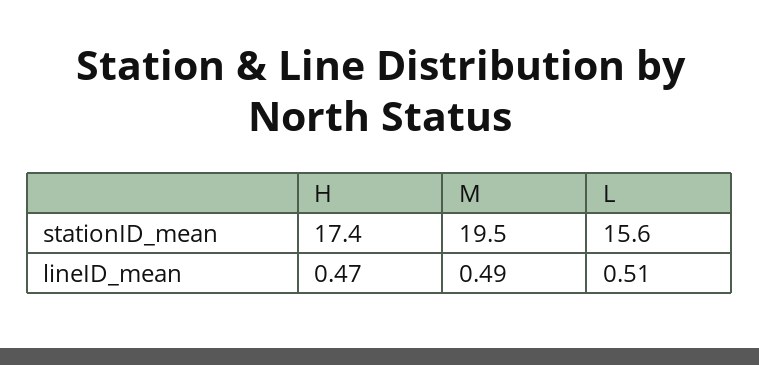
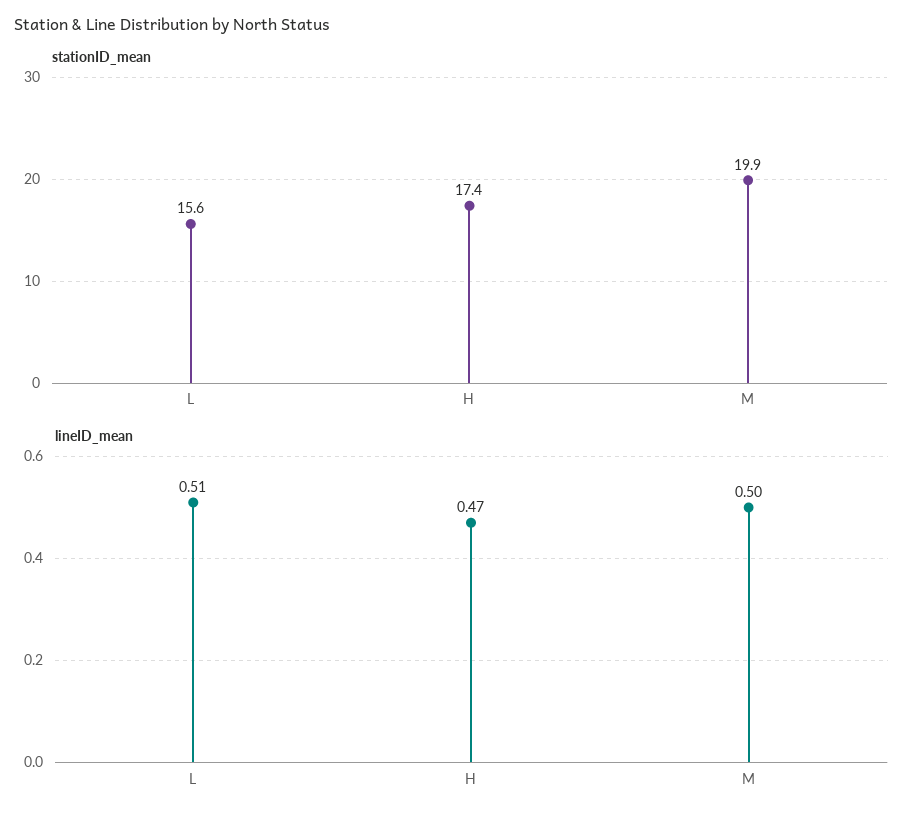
  {
    "stationID_mean": {
      "H": 17.4,
-     "M": 19.5,
+     "M": 19.9,
      "L": 15.6
    },
    "lineID_mean": {
      "H": 0.47,
-     "M": 0.49,
+     "M": 0.5,
      "L": 0.51
    }
  }

